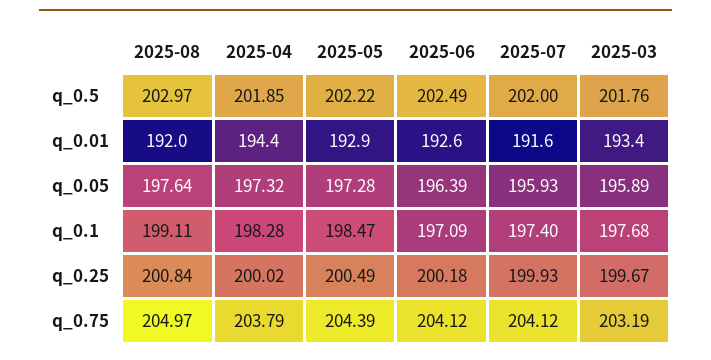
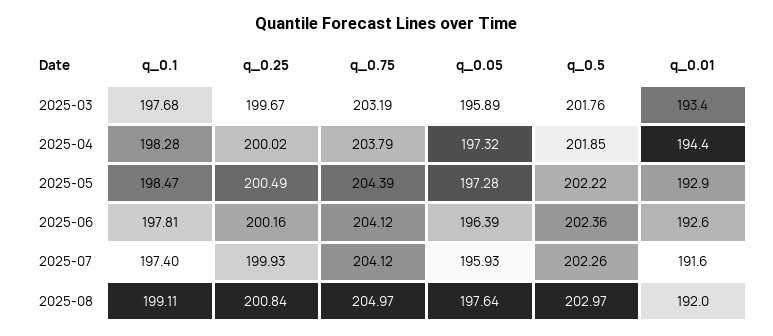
  {
    "2025-08": {
      "q_0.5": 202.97,
      "q_0.01": 192,
      "q_0.05": 197.64,
      "q_0.1": 199.11,
      "q_0.25": 200.84,
      "q_0.75": 204.97
    },
    "2025-04": {
      "q_0.5": 201.85,
      "q_0.01": 194.4,
      "q_0.05": 197.32,
      "q_0.1": 198.28,
      "q_0.25": 200.02,
      "q_0.75": 203.79
    },
    "2025-05": {
      "q_0.5": 202.22,
      "q_0.01": 192.9,
      "q_0.05": 197.28,
      "q_0.1": 198.47,
      "q_0.25": 200.49,
      "q_0.75": 204.39
    },
    "2025-06": {
-     "q_0.5": 202.49,
+     "q_0.5": 202.36,
      "q_0.01": 192.6,
      "q_0.05": 196.39,
-     "q_0.1": 197.09,
+     "q_0.1": 197.81,
-     "q_0.25": 200.18,
+     "q_0.25": 200.16,
      "q_0.75": 204.12
    },
    "2025-07": {
-     "q_0.5": 202,
+     "q_0.5": 202.26,
      "q_0.01": 191.6,
      "q_0.05": 195.93,
      "q_0.1": 197.4,
      "q_0.25": 199.93,
      "q_0.75": 204.12
    },
    "2025-03": {
      "q_0.5": 201.76,
      "q_0.01": 193.4,
      "q_0.05": 195.89,
      "q_0.1": 197.68,
      "q_0.25": 199.67,
      "q_0.75": 203.19
    }
  }

